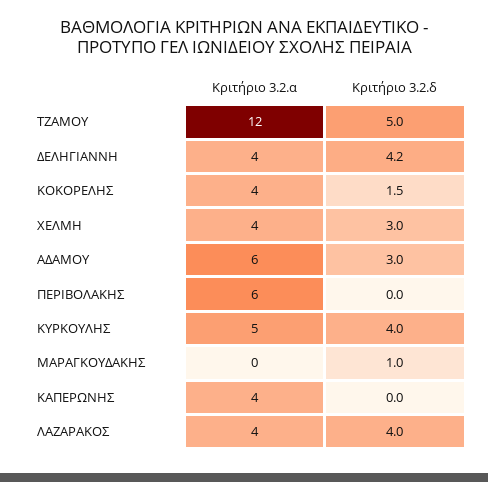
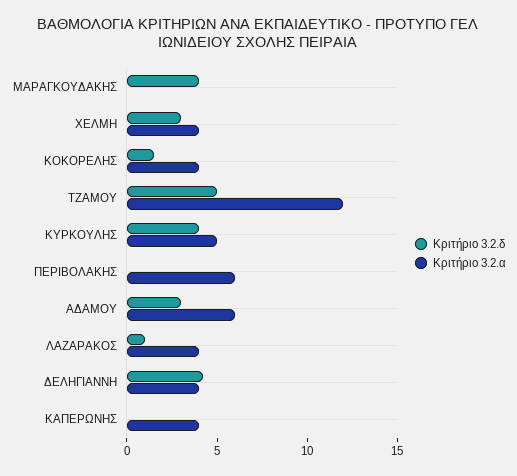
  {
    "Κριτήριο 3.2.α": {
      "ΤΖΑΜΟΥ": 12,
      "ΔΕΛΗΓΙΑΝΝΗ": 4,
      "ΚΟΚΟΡΕΛΗΣ": 4,
      "ΧΕΛΜΗ": 4,
      "ΑΔΑΜΟΥ": 6,
      "ΠΕΡΙΒΟΛΑΚΗΣ": 6,
      "ΚΥΡΚΟΥΛΗΣ": 5,
      "ΜΑΡΑΓΚΟΥΔΑΚΗΣ": 0,
      "ΚΑΠΕΡΩΝΗΣ": 4,
      "ΛΑΖΑΡΑΚΟΣ": 4
    },
    "Κριτήριο 3.2.δ": {
      "ΤΖΑΜΟΥ": 5,
      "ΔΕΛΗΓΙΑΝΝΗ": 4.2,
      "ΚΟΚΟΡΕΛΗΣ": 1.5,
      "ΧΕΛΜΗ": 3,
      "ΑΔΑΜΟΥ": 3,
      "ΠΕΡΙΒΟΛΑΚΗΣ": 0,
      "ΚΥΡΚΟΥΛΗΣ": 4,
-     "ΜΑΡΑΓΚΟΥΔΑΚΗΣ": 1,
+     "ΜΑΡΑΓΚΟΥΔΑΚΗΣ": 4,
      "ΚΑΠΕΡΩΝΗΣ": 0,
-     "ΛΑΖΑΡΑΚΟΣ": 4
+     "ΛΑΖΑΡΑΚΟΣ": 1
    }
  }

